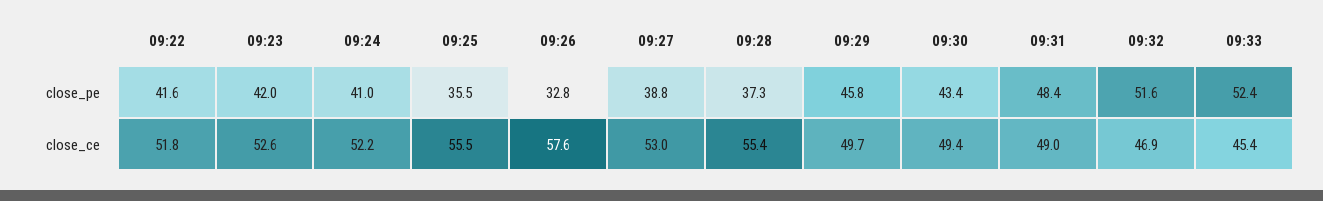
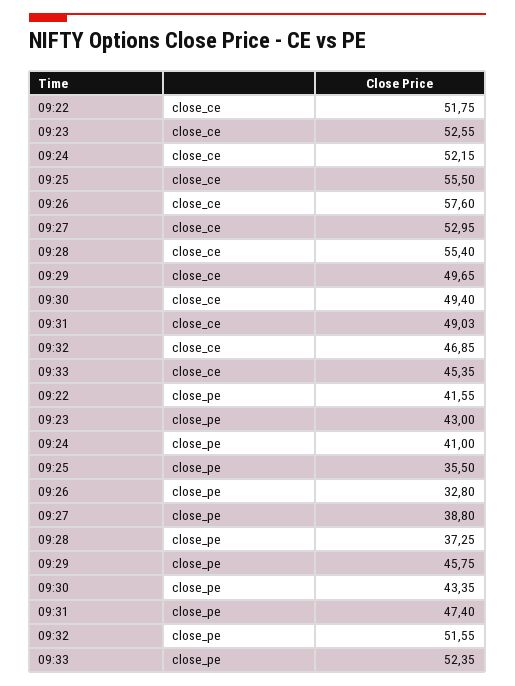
  {
    "09:22": {
      "close_pe": 41.55,
      "close_ce": 51.75
    },
    "09:23": {
-     "close_pe": 42,
+     "close_pe": 43,
      "close_ce": 52.55
    },
    "09:24": {
      "close_pe": 41,
      "close_ce": 52.15
    },
    "09:25": {
      "close_pe": 35.5,
      "close_ce": 55.5
    },
    "09:26": {
      "close_pe": 32.8,
      "close_ce": 57.6
    },
    "09:27": {
      "close_pe": 38.8,
      "close_ce": 52.95
    },
    "09:28": {
      "close_pe": 37.25,
      "close_ce": 55.4
    },
    "09:29": {
      "close_pe": 45.75,
      "close_ce": 49.65
    },
    "09:30": {
      "close_pe": 43.35,
      "close_ce": 49.4
    },
    "09:31": {
-     "close_pe": 48.4,
+     "close_pe": 47.4,
      "close_ce": 49.03
    },
    "09:32": {
      "close_pe": 51.55,
      "close_ce": 46.85
    },
    "09:33": {
      "close_pe": 52.35,
      "close_ce": 45.35
    }
  }

